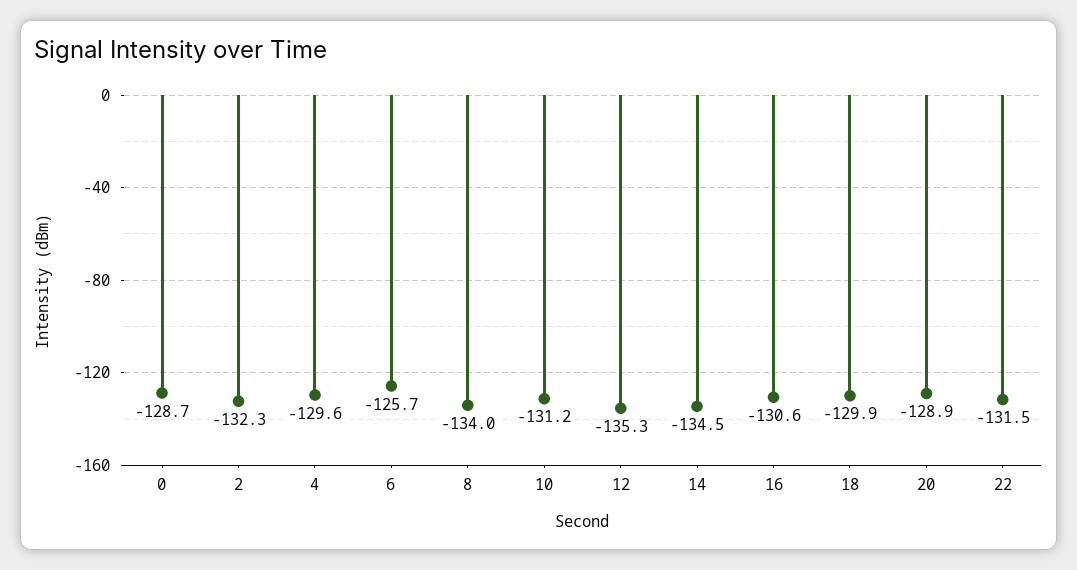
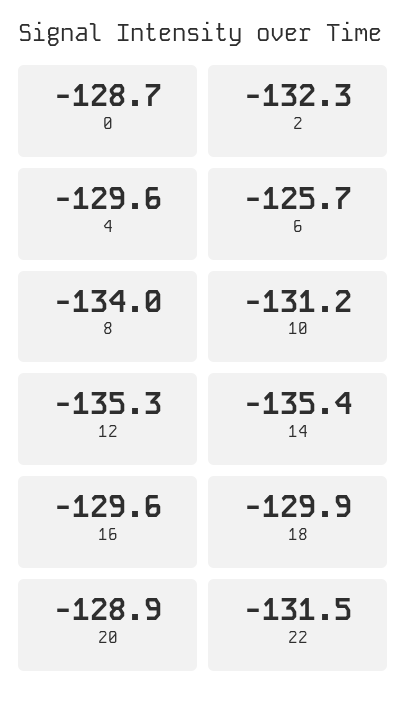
  {
    "0": -128.7,
    "2": -132.3,
    "4": -129.6,
    "6": -125.7,
    "8": -134,
    "10": -131.2,
    "12": -135.3,
-   "14": -134.5,
+   "14": -135.4,
-   "16": -130.6,
+   "16": -129.6,
    "18": -129.9,
    "20": -128.9,
    "22": -131.5
  }

